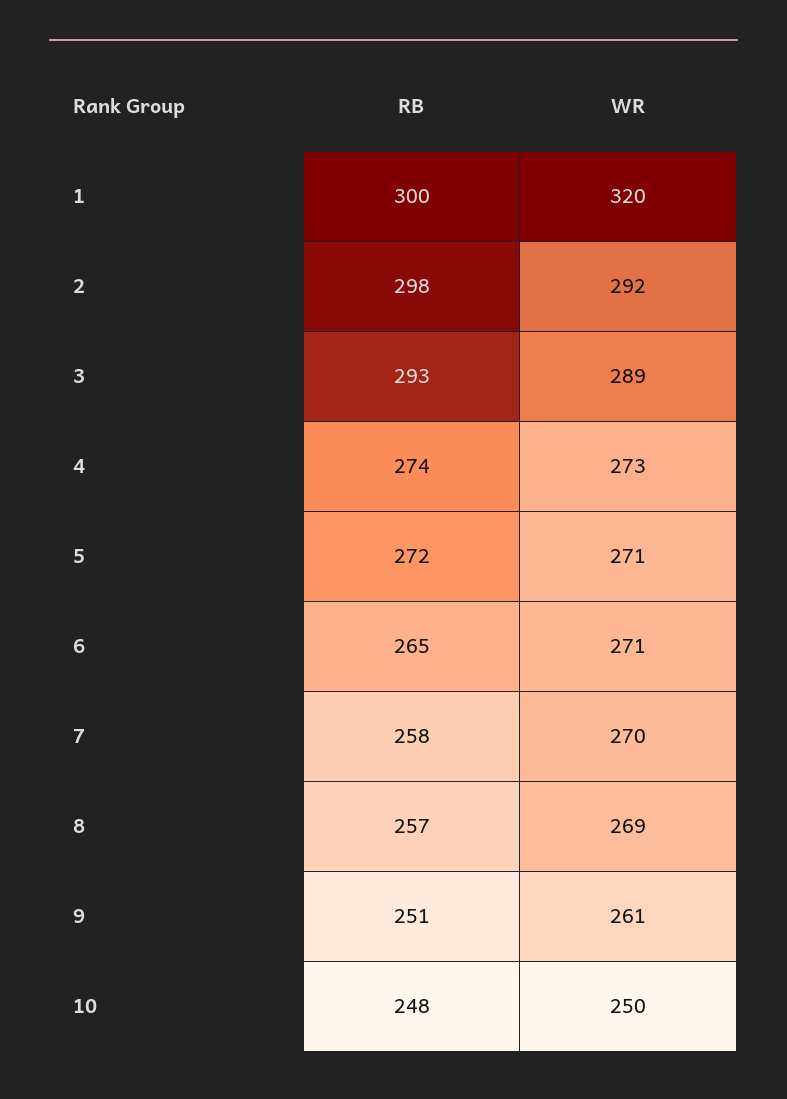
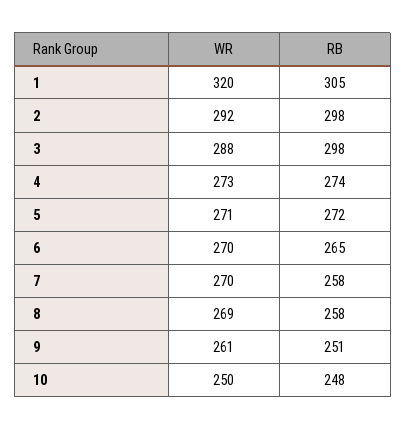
  {
    "RB": {
-     "1": 300,
+     "1": 305,
      "2": 298,
-     "3": 293,
+     "3": 298,
      "4": 274,
      "5": 272,
      "6": 265,
      "7": 258,
-     "8": 257,
+     "8": 258,
      "9": 251,
      "10": 248
    },
    "WR": {
      "1": 320,
      "2": 292,
-     "3": 289,
+     "3": 288,
      "4": 273,
      "5": 271,
-     "6": 271,
+     "6": 270,
      "7": 270,
      "8": 269,
      "9": 261,
      "10": 250
    }
  }

